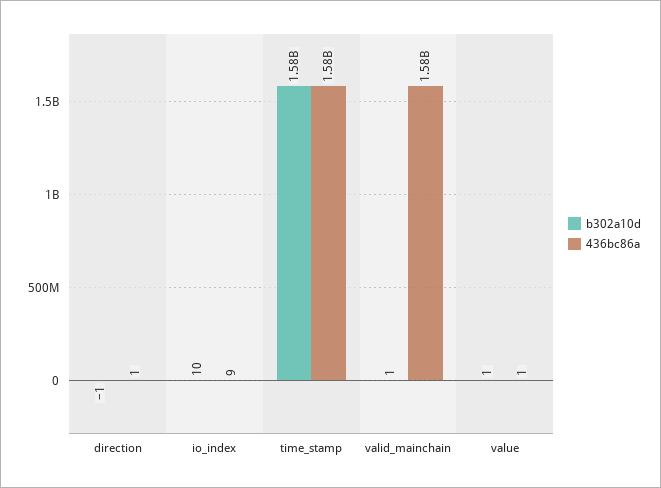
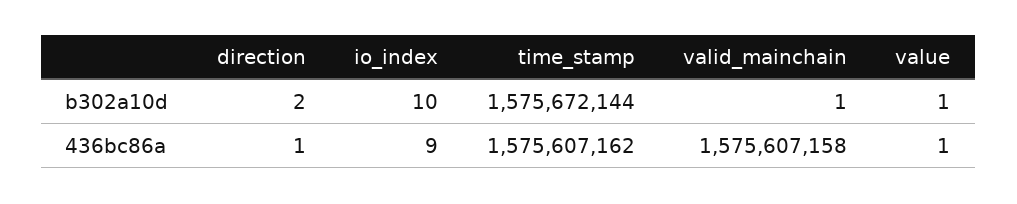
  {
    "b302a10d": {
-     "direction": -1,
+     "direction": 2,
      "io_index": 10,
      "time_stamp": 1575672144,
      "valid_mainchain": 1,
      "value": 1
    },
    "436bc86a": {
      "direction": 1,
      "io_index": 9,
      "time_stamp": 1575607162,
      "valid_mainchain": 1575607158,
      "value": 1
    }
  }

